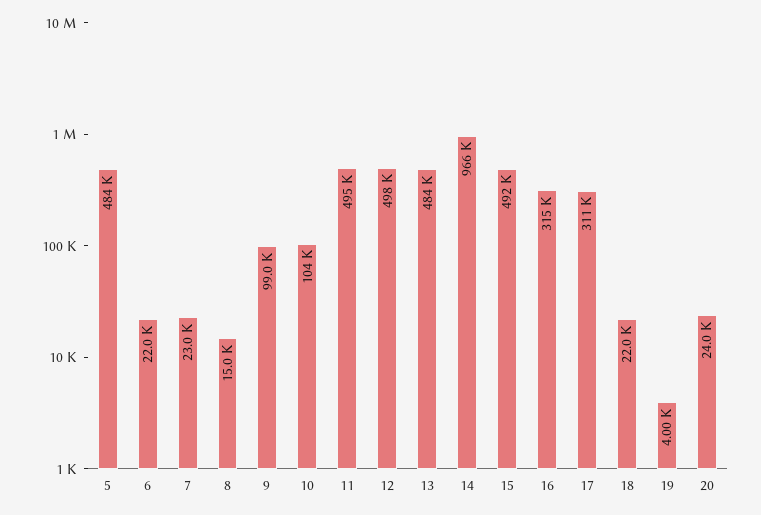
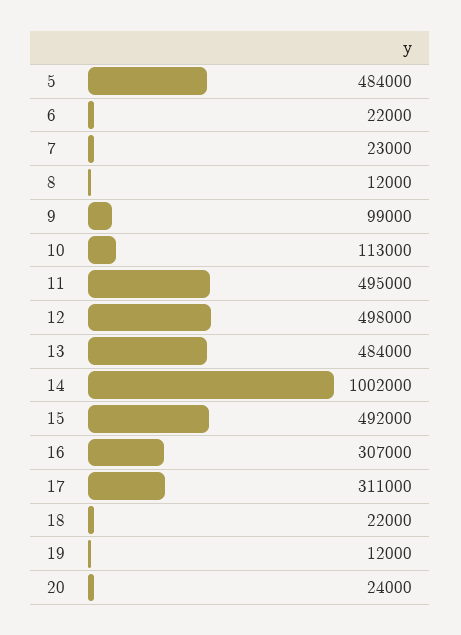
  {
    "5": 484000,
    "6": 22000,
    "7": 23000,
-   "8": 15000,
+   "8": 12000,
    "9": 99000,
-   "10": 104000,
+   "10": 113000,
    "11": 495000,
    "12": 498000,
    "13": 484000,
-   "14": 966000,
+   "14": 1002000,
    "15": 492000,
-   "16": 315000,
+   "16": 307000,
    "17": 311000,
    "18": 22000,
-   "19": 4000,
+   "19": 12000,
    "20": 24000
  }

